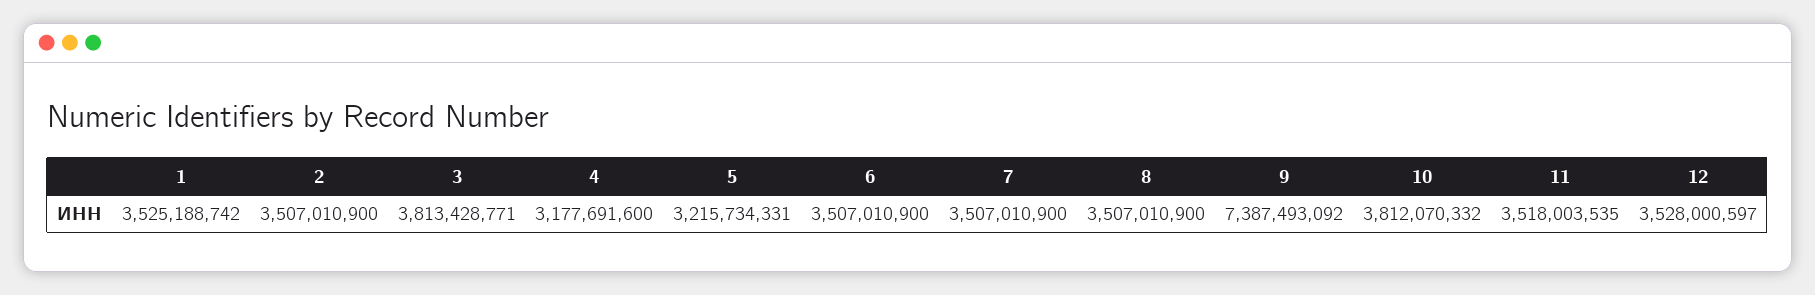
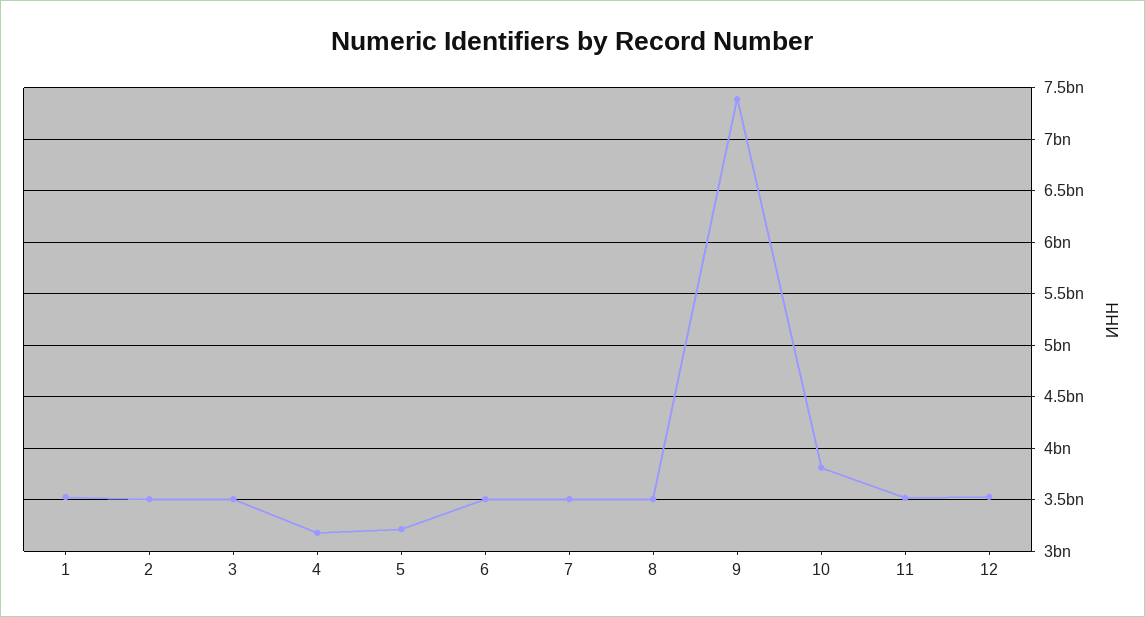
  {
    "1": 3525188742,
    "2": 3507010900,
-   "3": 3813428771,
+   "3": 3500000000,
    "4": 3177691600,
    "5": 3215734331,
    "6": 3507010900,
    "7": 3507010900,
    "8": 3507010900,
    "9": 7387493092,
    "10": 3812070332,
    "11": 3518003535,
    "12": 3528000597
  }

